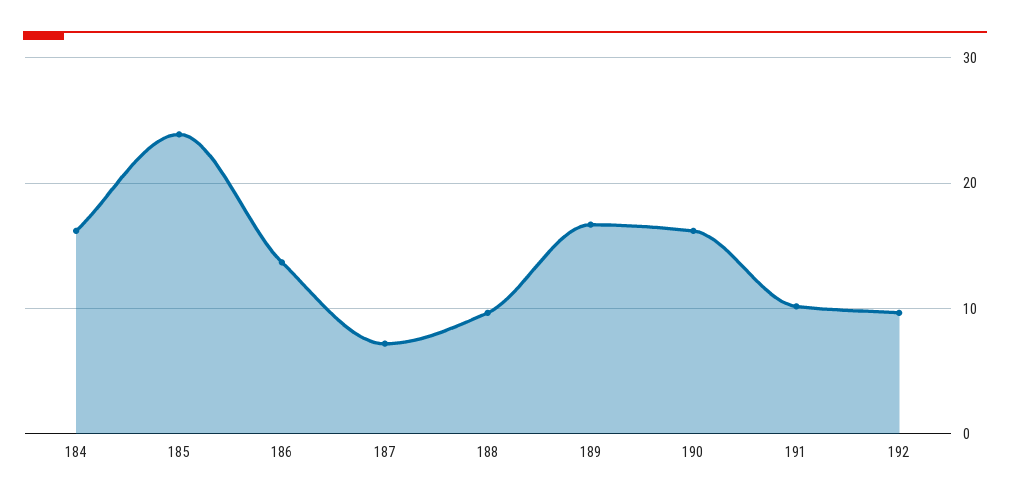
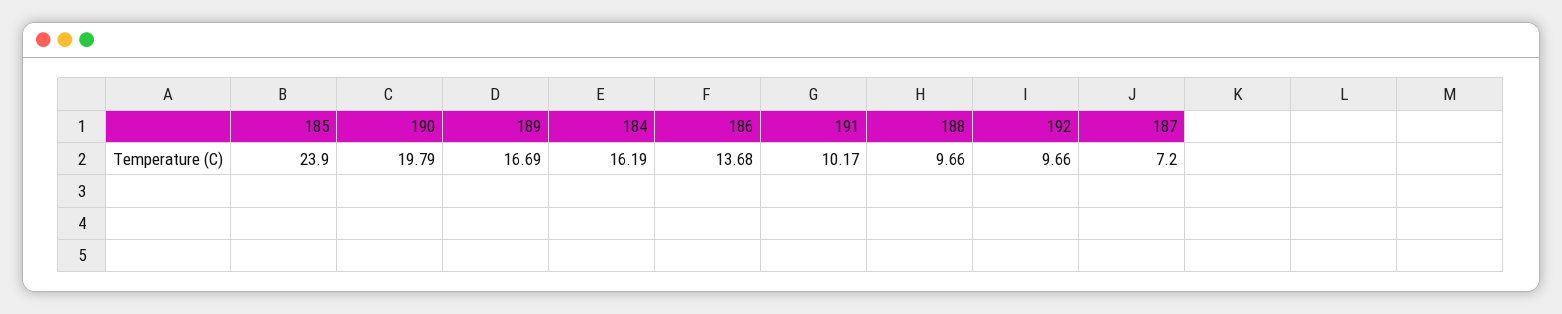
  {
    "184": 16.19,
    "185": 23.9,
    "186": 13.68,
    "187": 7.2,
    "188": 9.66,
    "189": 16.69,
-   "190": 16,
+   "190": 19.79,
    "191": 10.17,
    "192": 9.66
  }

